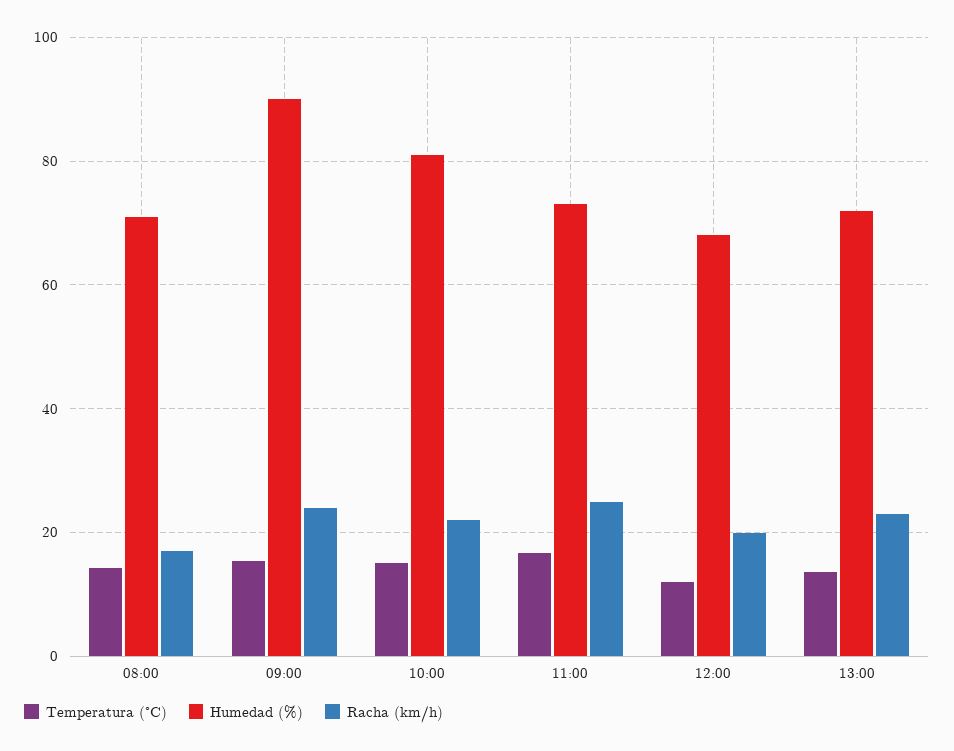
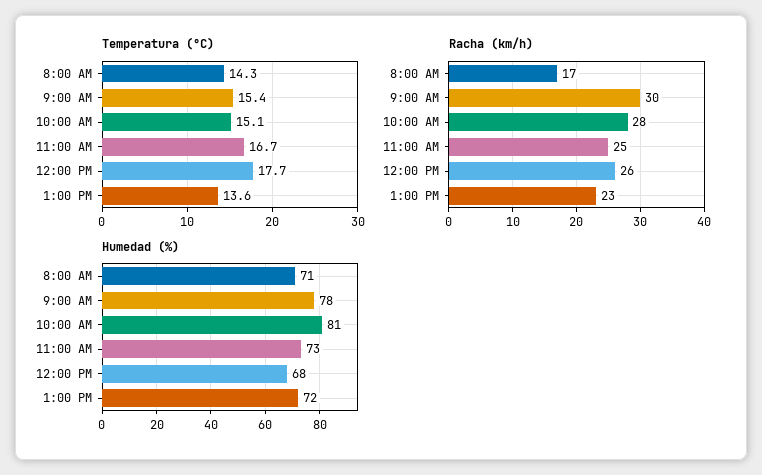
  {
    "Temperatura (°C)": {
      "08:00": 14.3,
      "09:00": 15.4,
      "10:00": 15.1,
      "11:00": 16.7,
-     "12:00": 12,
+     "12:00": 17.7,
      "13:00": 13.6
    },
    "Humedad (%)": {
      "08:00": 71,
-     "09:00": 90,
+     "09:00": 78,
      "10:00": 81,
      "11:00": 73,
      "12:00": 68,
      "13:00": 72
    },
    "Racha (km/h)": {
      "08:00": 17,
-     "09:00": 24,
+     "09:00": 30,
-     "10:00": 22,
+     "10:00": 28,
      "11:00": 25,
-     "12:00": 20,
+     "12:00": 26,
      "13:00": 23
    }
  }

